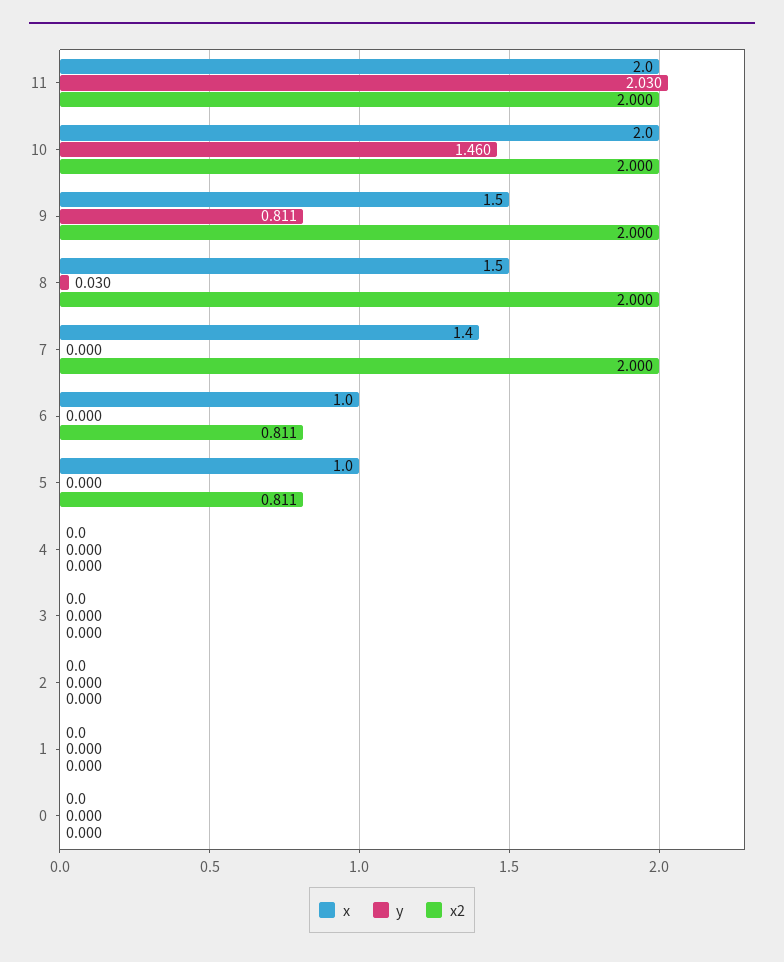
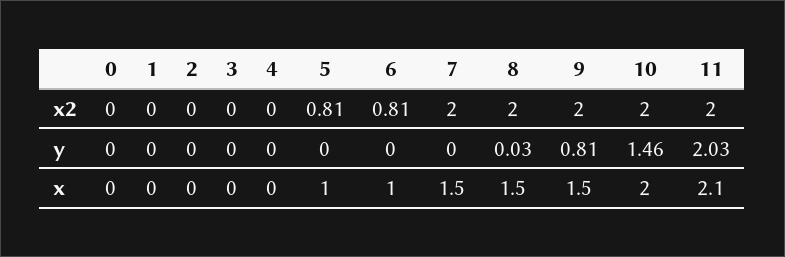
  {
    "x": {
-     "11": 2,
+     "11": 2.1,
      "10": 2,
      "9": 1.5,
      "8": 1.5,
-     "7": 1.4,
+     "7": 1.5,
      "6": 1,
      "5": 1,
      "4": 0,
      "3": 0,
      "2": 0,
      "1": 0,
      "0": 0
    },
    "y": {
      "11": 2.03,
      "10": 1.46,
      "9": 0.811,
      "8": 0.03,
      "7": 0,
      "6": 0,
      "5": 0,
      "4": 0,
      "3": 0,
      "2": 0,
      "1": 0,
      "0": 0
    },
    "x2": {
      "11": 2,
      "10": 2,
      "9": 2,
      "8": 2,
      "7": 2,
      "6": 0.811,
      "5": 0.811,
      "4": 0,
      "3": 0,
      "2": 0,
      "1": 0,
      "0": 0
    }
  }

